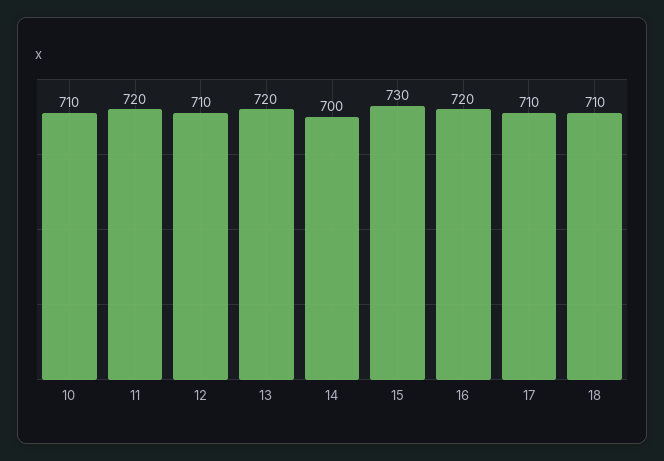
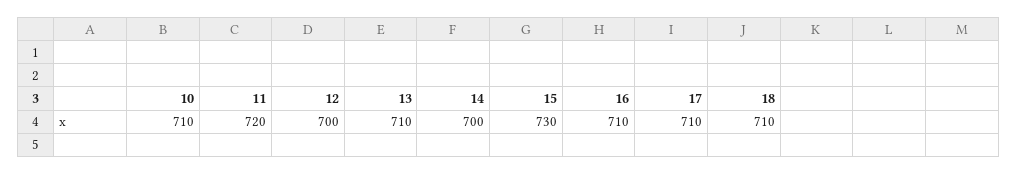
  {
    "10": 710,
    "11": 720,
-   "12": 710,
+   "12": 700,
-   "13": 720,
+   "13": 710,
    "14": 700,
    "15": 730,
-   "16": 720,
+   "16": 710,
    "17": 710,
    "18": 710
  }

